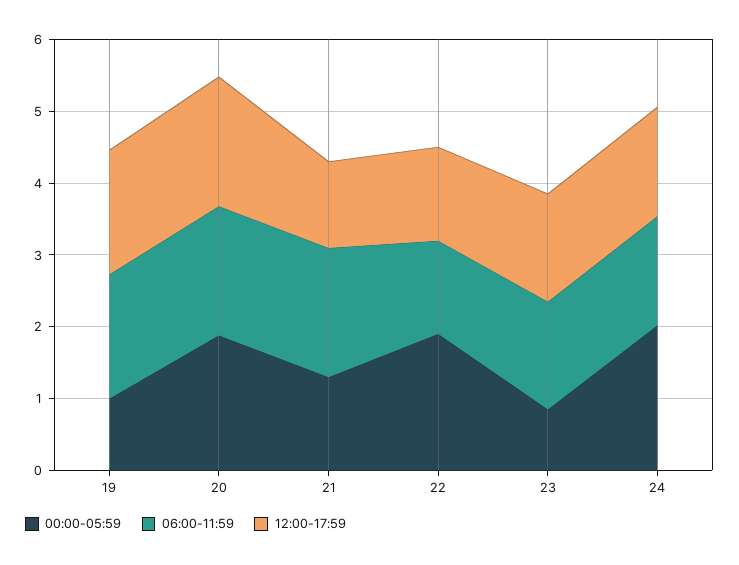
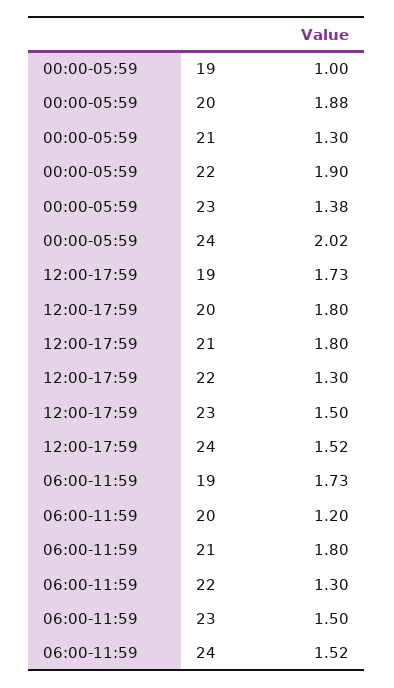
  {
    "00:00-05:59": {
      "19": 1,
      "20": 1.88,
      "21": 1.3,
      "22": 1.9,
-     "23": 0.8,
+     "23": 1.38,
      "24": 2.02
    },
    "06:00-11:59": {
      "19": 1.73,
-     "20": 1.8,
+     "20": 1.2,
      "21": 1.8,
      "22": 1.3,
      "23": 1.5,
      "24": 1.52
    },
    "12:00-17:59": {
      "19": 1.73,
      "20": 1.8,
-     "21": 1.2,
+     "21": 1.8,
      "22": 1.3,
      "23": 1.5,
      "24": 1.52
    }
  }

